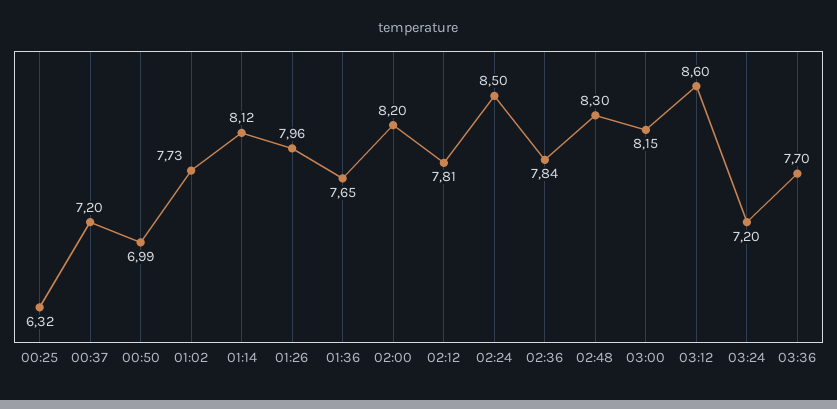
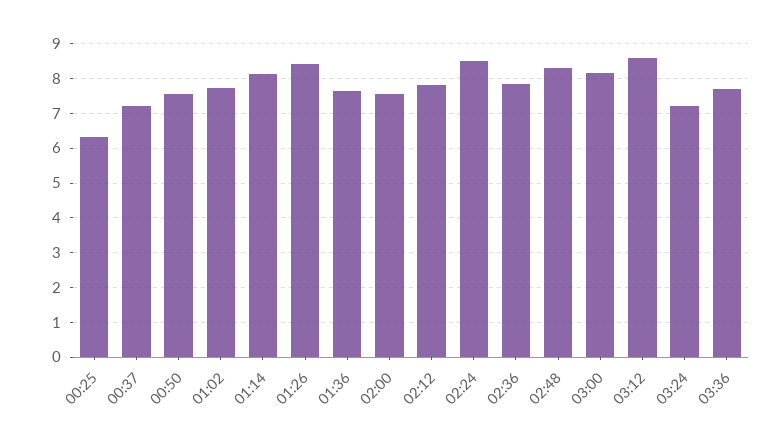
  {
    "00:25": 6.32,
    "00:37": 7.2,
-   "00:50": 6.99,
+   "00:50": 7.6,
    "01:02": 7.73,
    "01:14": 8.12,
-   "01:26": 7.96,
+   "01:26": 8.4,
    "01:36": 7.65,
-   "02:00": 8.2,
+   "02:00": 7.6,
    "02:12": 7.81,
    "02:24": 8.5,
    "02:36": 7.84,
    "02:48": 8.3,
    "03:00": 8.15,
    "03:12": 8.6,
    "03:24": 7.2,
    "03:36": 7.7
  }

